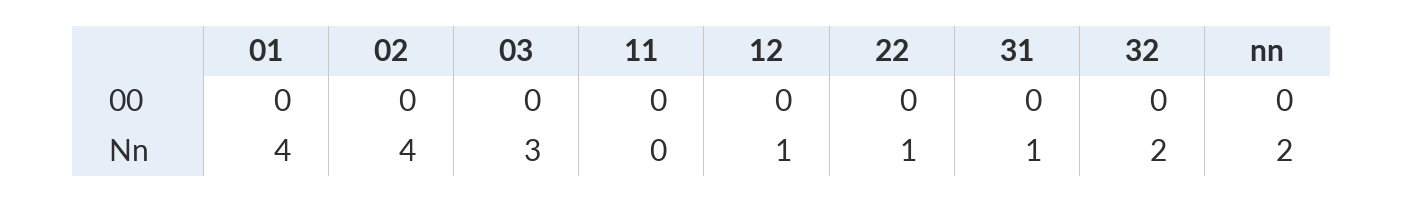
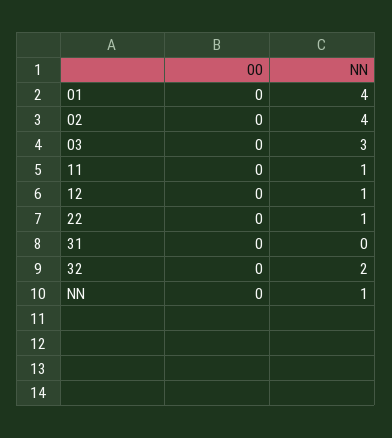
  {
    "01": {
      "00": 0,
      "Nn": 4
    },
    "02": {
      "00": 0,
      "Nn": 4
    },
    "03": {
      "00": 0,
      "Nn": 3
    },
    "11": {
      "00": 0,
-     "Nn": 0
+     "Nn": 1
    },
    "12": {
      "00": 0,
      "Nn": 1
    },
    "22": {
      "00": 0,
      "Nn": 1
    },
    "31": {
      "00": 0,
-     "Nn": 1
+     "Nn": 0
    },
    "32": {
      "00": 0,
      "Nn": 2
    },
    "nn": {
      "00": 0,
-     "Nn": 2
+     "Nn": 1
    }
  }

